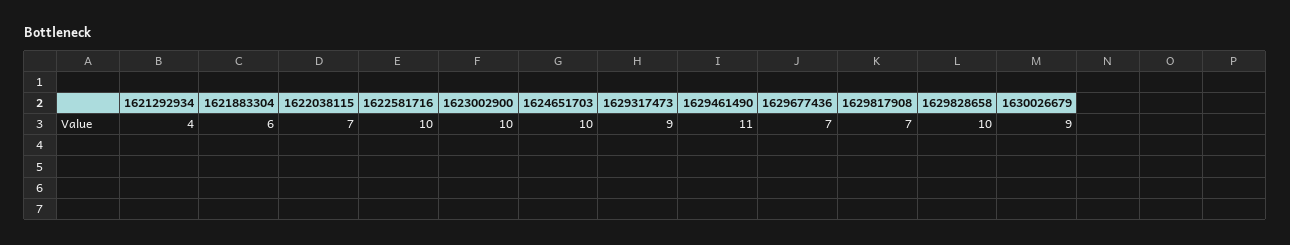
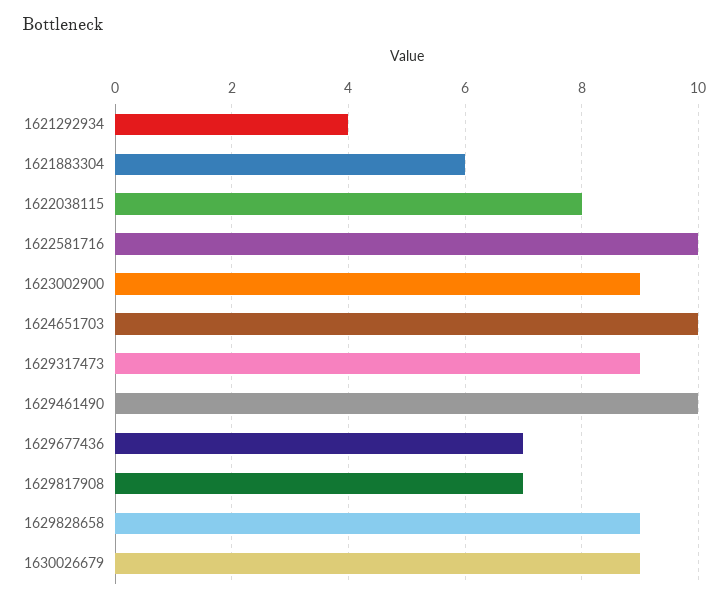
  {
    "1621292934": 4,
    "1621883304": 6,
-   "1622038115": 7,
+   "1622038115": 8,
    "1622581716": 10,
-   "1623002900": 10,
+   "1623002900": 9,
    "1624651703": 10,
    "1629317473": 9,
-   "1629461490": 11,
+   "1629461490": 10,
    "1629677436": 7,
    "1629817908": 7,
-   "1629828658": 10,
+   "1629828658": 9,
    "1630026679": 9
  }

